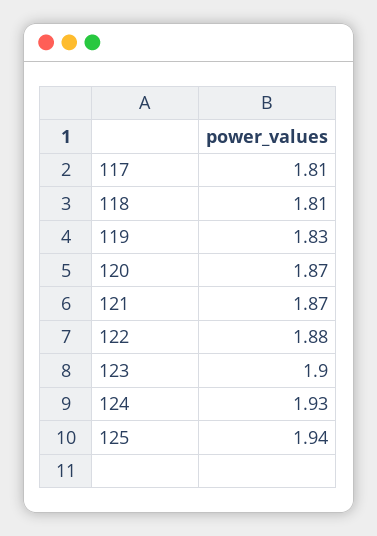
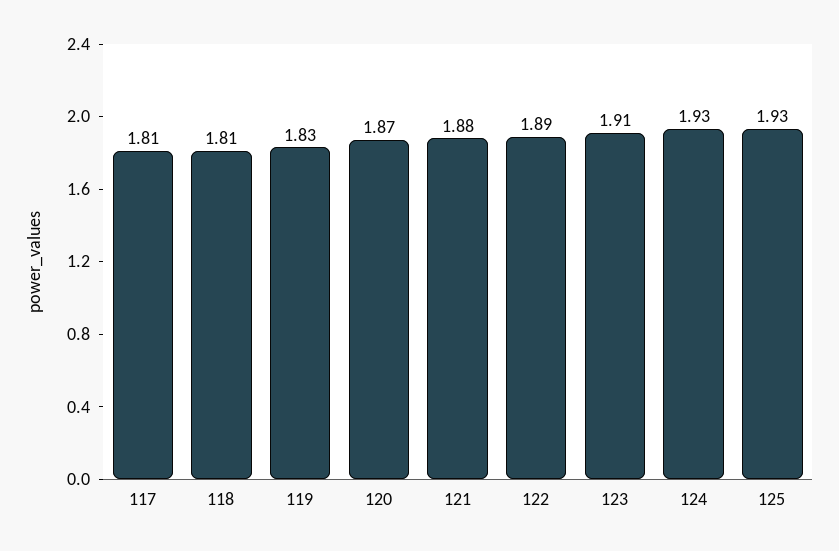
  {
    "117": 1.81,
    "118": 1.81,
    "119": 1.83,
    "120": 1.87,
-   "121": 1.87,
+   "121": 1.88,
-   "122": 1.88,
+   "122": 1.89,
-   "123": 1.9,
+   "123": 1.91,
    "124": 1.93,
-   "125": 1.94
+   "125": 1.93
  }

